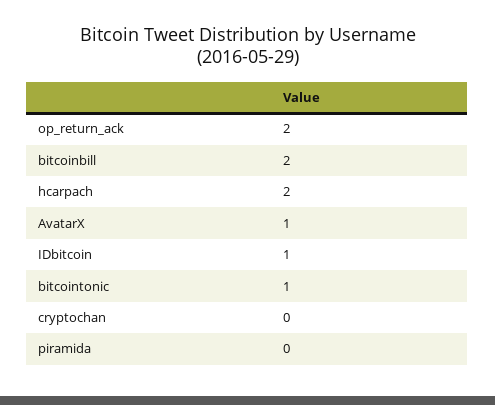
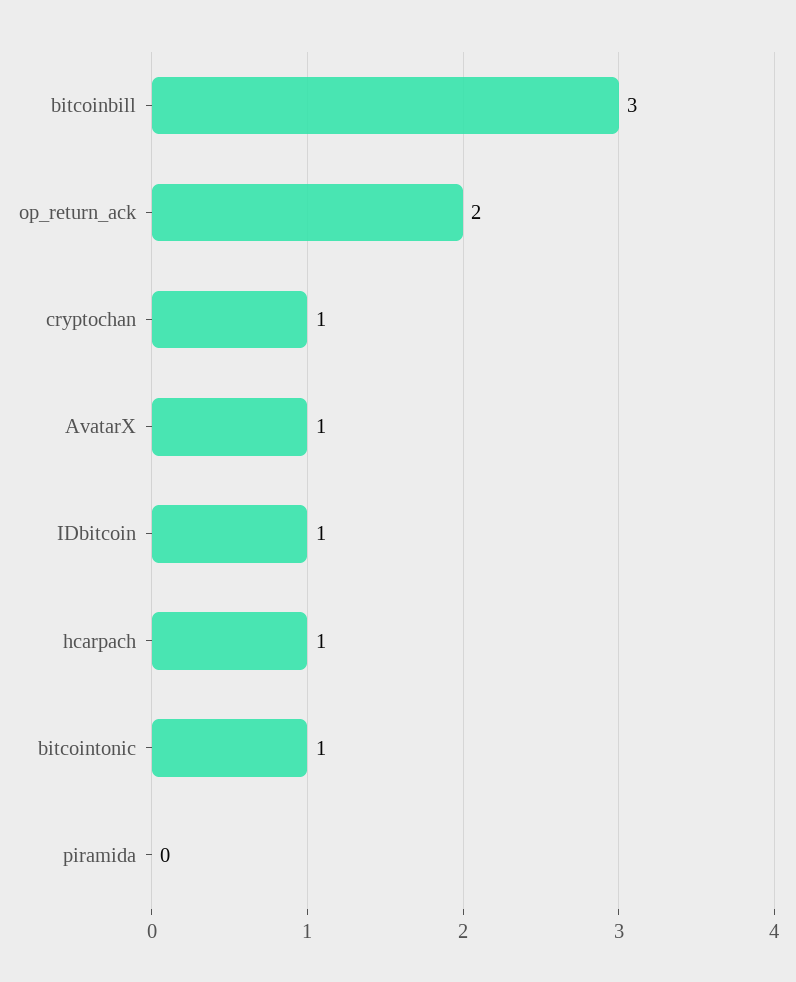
  {
    "op_return_ack": 2,
-   "bitcoinbill": 2,
+   "bitcoinbill": 3,
-   "hcarpach": 2,
+   "hcarpach": 1,
    "AvatarX": 1,
    "IDbitcoin": 1,
    "bitcointonic": 1,
-   "cryptochan": 0,
+   "cryptochan": 1,
    "piramida": 0
  }

